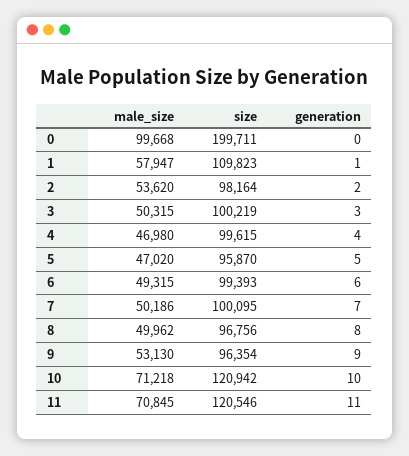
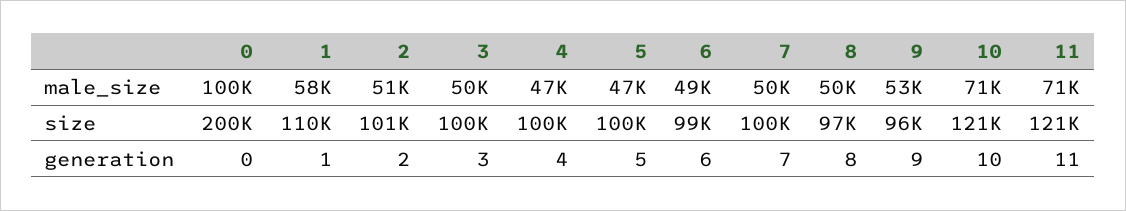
  {
    "male_size": {
      "0": 99668,
      "1": 57947,
-     "2": 53620,
+     "2": 51000,
      "3": 50315,
      "4": 46980,
      "5": 47020,
      "6": 49315,
      "7": 50186,
      "8": 49962,
      "9": 53130,
      "10": 71218,
      "11": 70845
    },
    "size": {
      "0": 199711,
      "1": 109823,
-     "2": 98164,
+     "2": 101000,
      "3": 100219,
      "4": 99615,
-     "5": 95870,
+     "5": 100000,
      "6": 99393,
      "7": 100095,
      "8": 96756,
      "9": 96354,
      "10": 120942,
      "11": 120546
    },
    "generation": {
      "0": 0,
      "1": 1,
      "2": 2,
      "3": 3,
      "4": 4,
      "5": 5,
      "6": 6,
      "7": 7,
      "8": 8,
      "9": 9,
      "10": 10,
      "11": 11
    }
  }

